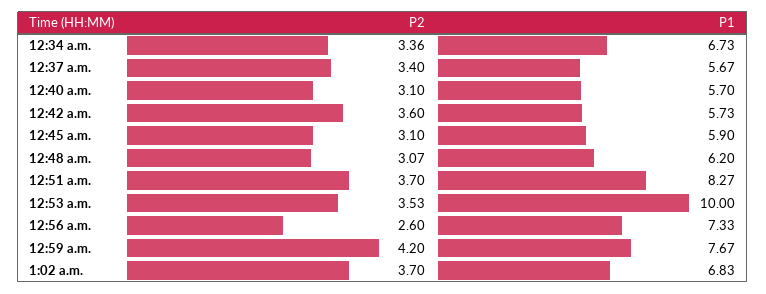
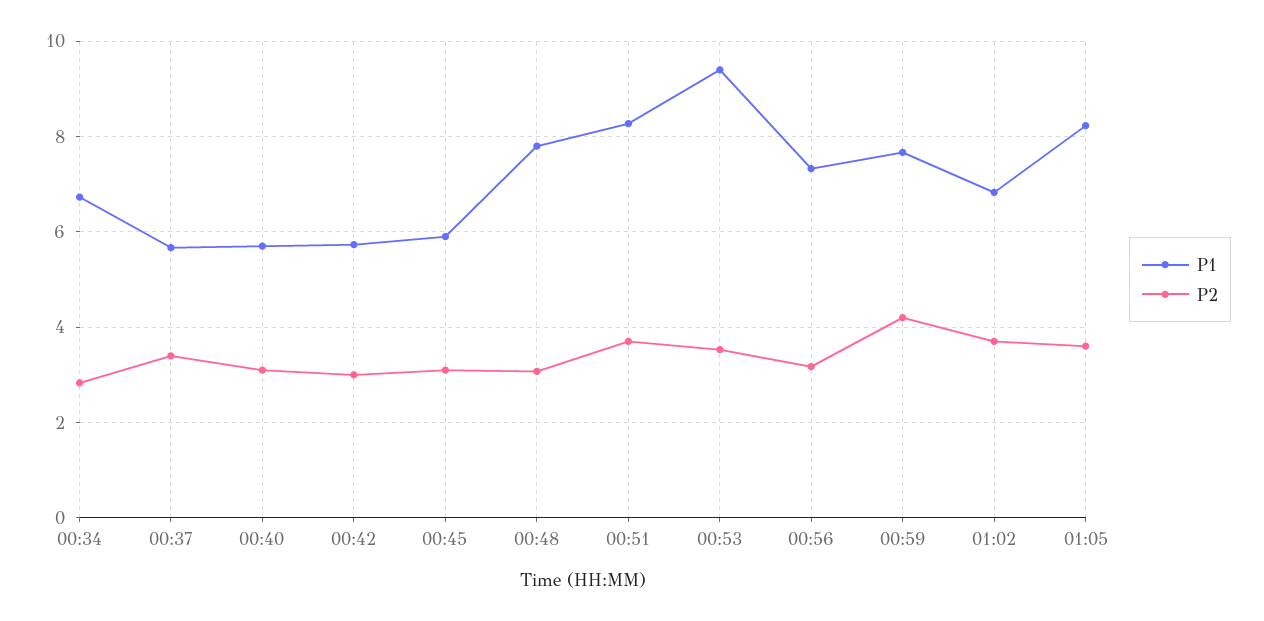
  {
    "P2": {
-     "12:34 a.m.": 3.36,
+     "12:34 a.m.": 2.8,
      "12:37 a.m.": 3.4,
      "12:40 a.m.": 3.1,
-     "12:42 a.m.": 3.6,
+     "12:42 a.m.": 3,
      "12:45 a.m.": 3.1,
      "12:48 a.m.": 3.07,
      "12:51 a.m.": 3.7,
      "12:53 a.m.": 3.53,
-     "12:56 a.m.": 2.6,
+     "12:56 a.m.": 3.2,
      "12:59 a.m.": 4.2,
-     "1:02 a.m.": 3.7
+     "1:02 a.m.": 3.7,
+     "01:05": 3.6
    },
    "P1": {
      "12:34 a.m.": 6.73,
      "12:37 a.m.": 5.67,
      "12:40 a.m.": 5.7,
      "12:42 a.m.": 5.73,
      "12:45 a.m.": 5.9,
-     "12:48 a.m.": 6.2,
+     "12:48 a.m.": 7.8,
      "12:51 a.m.": 8.27,
-     "12:53 a.m.": 10,
+     "12:53 a.m.": 9.4,
      "12:56 a.m.": 7.33,
      "12:59 a.m.": 7.67,
-     "1:02 a.m.": 6.83
+     "1:02 a.m.": 6.83,
+     "01:05": 8.2
    }
  }

